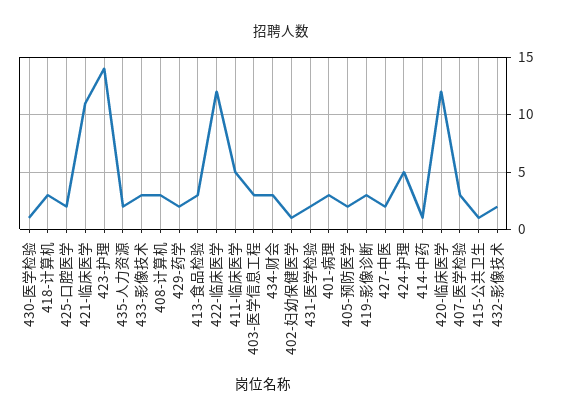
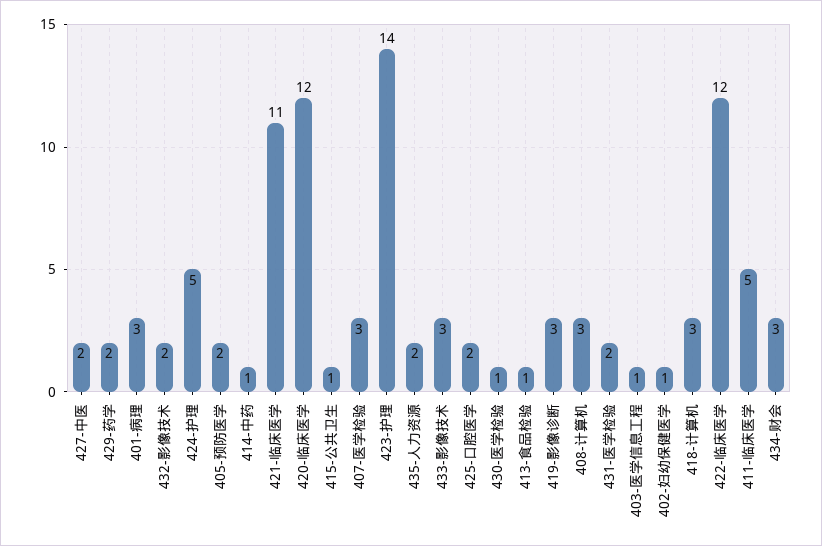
  {
    "430-医学检验": 1,
    "418-计算机": 3,
    "425-口腔医学": 2,
    "421-临床医学": 11,
    "423-护理": 14,
    "435-人力资源": 2,
    "433-影像技术": 3,
    "408-计算机": 3,
    "429-药学": 2,
-   "413-食品检验": 3,
+   "413-食品检验": 1,
    "422-临床医学": 12,
    "411-临床医学": 5,
-   "403-医学信息工程": 3,
+   "403-医学信息工程": 1,
    "434-财会": 3,
    "402-妇幼保健医学": 1,
    "431-医学检验": 2,
    "401-病理": 3,
    "405-预防医学": 2,
    "419-影像诊断": 3,
    "427-中医": 2,
    "424-护理": 5,
    "414-中药": 1,
    "420-临床医学": 12,
    "407-医学检验": 3,
    "415-公共卫生": 1,
    "432-影像技术": 2
  }

